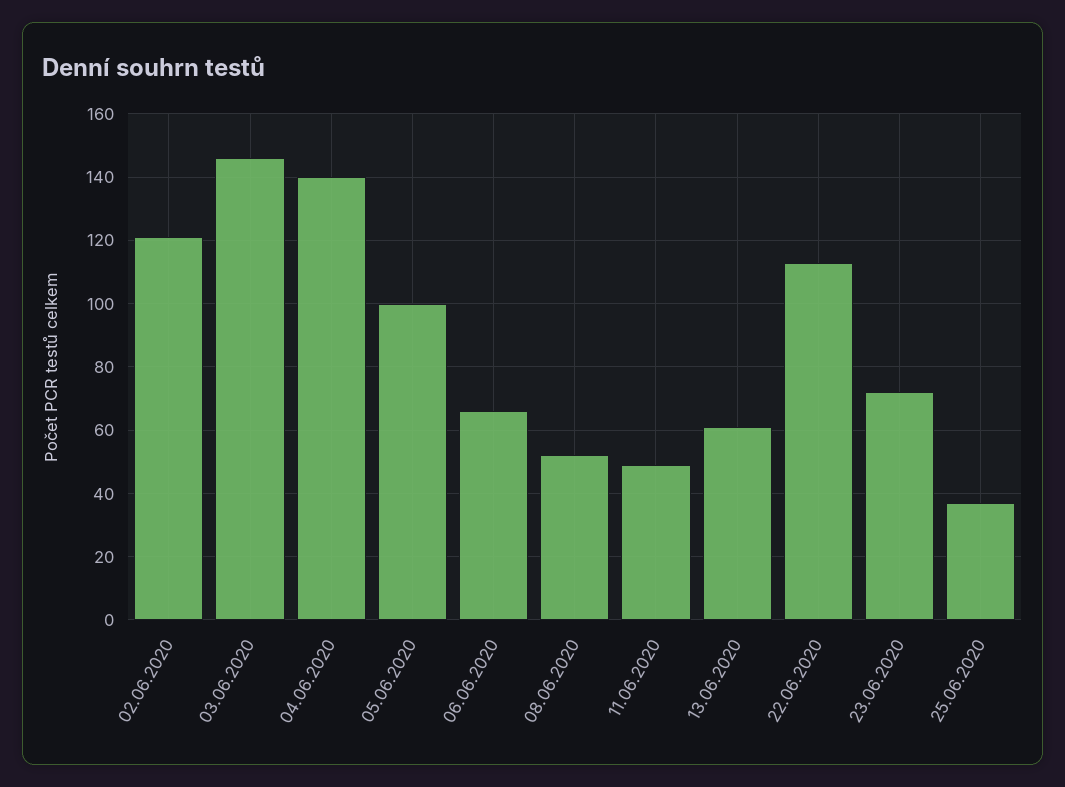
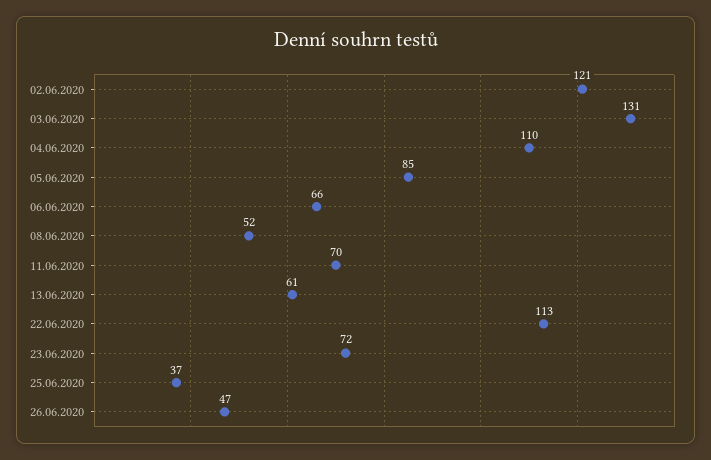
  {
    "02.06.2020": 121,
-   "03.06.2020": 145,
+   "03.06.2020": 131,
-   "04.06.2020": 140,
+   "04.06.2020": 110,
-   "05.06.2020": 100,
+   "05.06.2020": 85,
    "06.06.2020": 66,
    "08.06.2020": 52,
-   "11.06.2020": 50,
+   "11.06.2020": 70,
    "13.06.2020": 61,
    "22.06.2020": 113,
    "23.06.2020": 72,
-   "25.06.2020": 37
+   "25.06.2020": 37,
+   "26.06.2020": 47
  }

